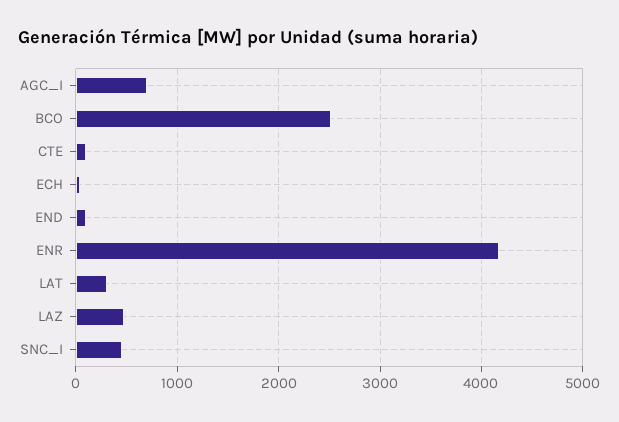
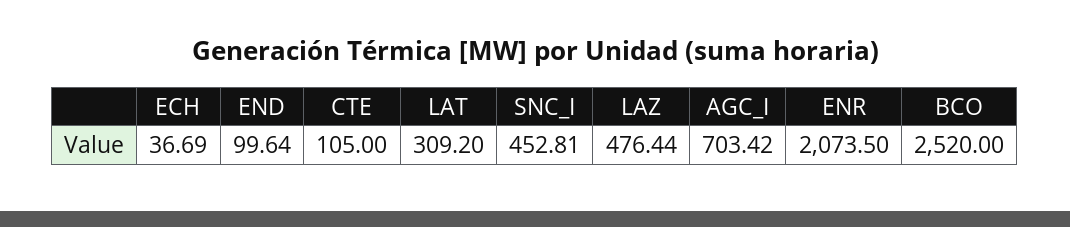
  {
    "AGC_I": 703.42,
    "BCO": 2520,
    "CTE": 105,
    "ECH": 36.69,
    "END": 99.64,
-   "ENR": 4200,
+   "ENR": 2073.5,
    "LAT": 309.2,
    "LAZ": 476.44,
    "SNC_I": 452.81
  }

